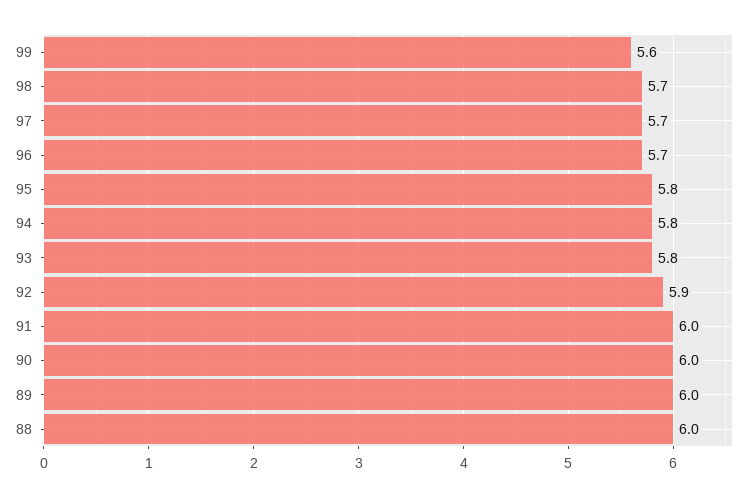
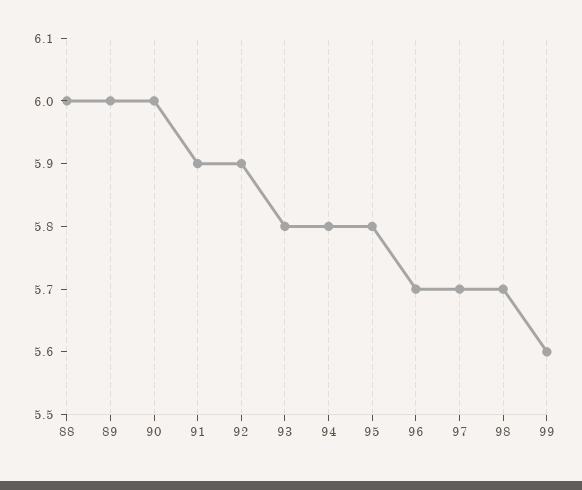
  {
    "99": 5.6,
    "98": 5.7,
    "97": 5.7,
    "96": 5.7,
    "95": 5.8,
    "94": 5.8,
    "93": 5.8,
    "92": 5.9,
-   "91": 6,
+   "91": 5.9,
    "90": 6,
    "89": 6,
    "88": 6
  }

